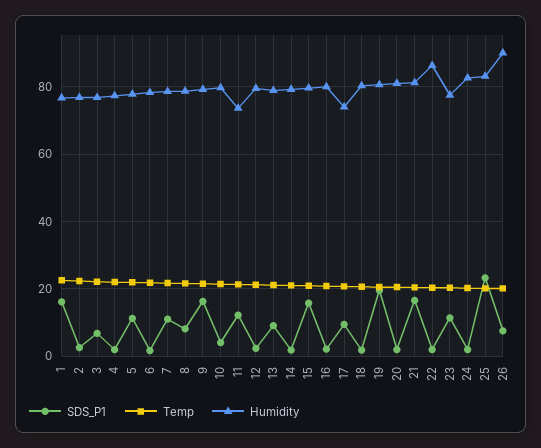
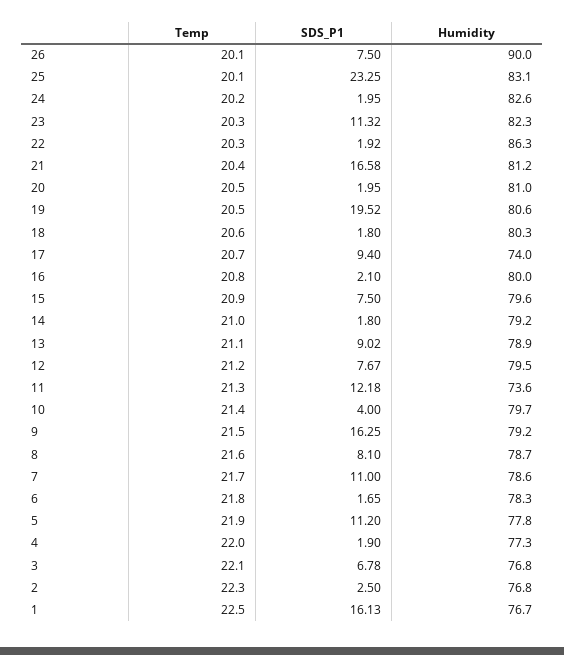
  {
    "SDS_P1": {
      "1": 16.13,
      "2": 2.5,
      "3": 6.78,
      "4": 1.9,
      "5": 11.2,
      "6": 1.65,
      "7": 11,
      "8": 8.1,
      "9": 16.25,
      "10": 4,
      "11": 12.18,
-     "12": 2,
+     "12": 7.67,
      "13": 9.02,
      "14": 1.8,
-     "15": 16,
+     "15": 7.5,
      "16": 2.1,
      "17": 9.4,
      "18": 1.8,
      "19": 19.52,
      "20": 1.95,
      "21": 16.58,
      "22": 1.92,
      "23": 11.32,
      "24": 1.95,
      "25": 23.25,
      "26": 7.5
    },
    "Temp": {
      "1": 22.5,
      "2": 22.3,
      "3": 22.1,
      "4": 22,
      "5": 21.9,
      "6": 21.8,
      "7": 21.7,
      "8": 21.6,
      "9": 21.5,
      "10": 21.4,
      "11": 21.3,
      "12": 21.2,
      "13": 21.1,
      "14": 21,
      "15": 20.9,
      "16": 20.8,
      "17": 20.7,
      "18": 20.6,
      "19": 20.5,
      "20": 20.5,
      "21": 20.4,
      "22": 20.3,
      "23": 20.3,
      "24": 20.2,
      "25": 20.1,
      "26": 20.1
    },
    "Humidity": {
      "1": 76.7,
      "2": 76.8,
      "3": 76.8,
      "4": 77.3,
      "5": 77.8,
      "6": 78.3,
      "7": 78.6,
      "8": 78.7,
      "9": 79.2,
      "10": 79.7,
      "11": 73.6,
      "12": 79.5,
      "13": 78.9,
      "14": 79.2,
      "15": 79.6,
      "16": 80,
      "17": 74,
      "18": 80.3,
      "19": 80.6,
      "20": 81,
      "21": 81.2,
      "22": 86.3,
-     "23": 78,
+     "23": 82.3,
      "24": 82.6,
      "25": 83.1,
      "26": 90
    }
  }

